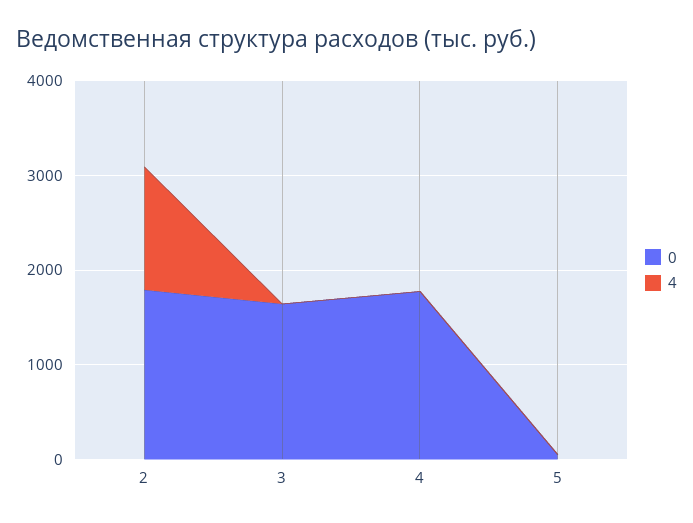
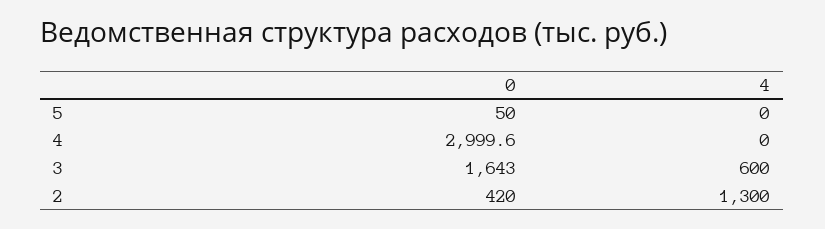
  {
    "0": {
-     "2": 1800,
+     "2": 420,
      "3": 1643,
-     "4": 1800,
+     "4": 2999.6,
      "5": 50
    },
    "4": {
      "2": 1300,
-     "3": 0,
+     "3": 600,
      "4": 0,
      "5": 0
    }
  }

